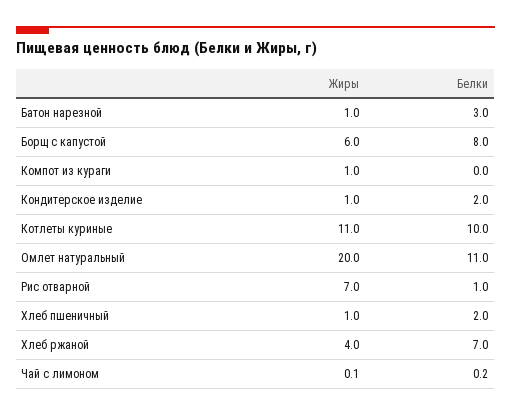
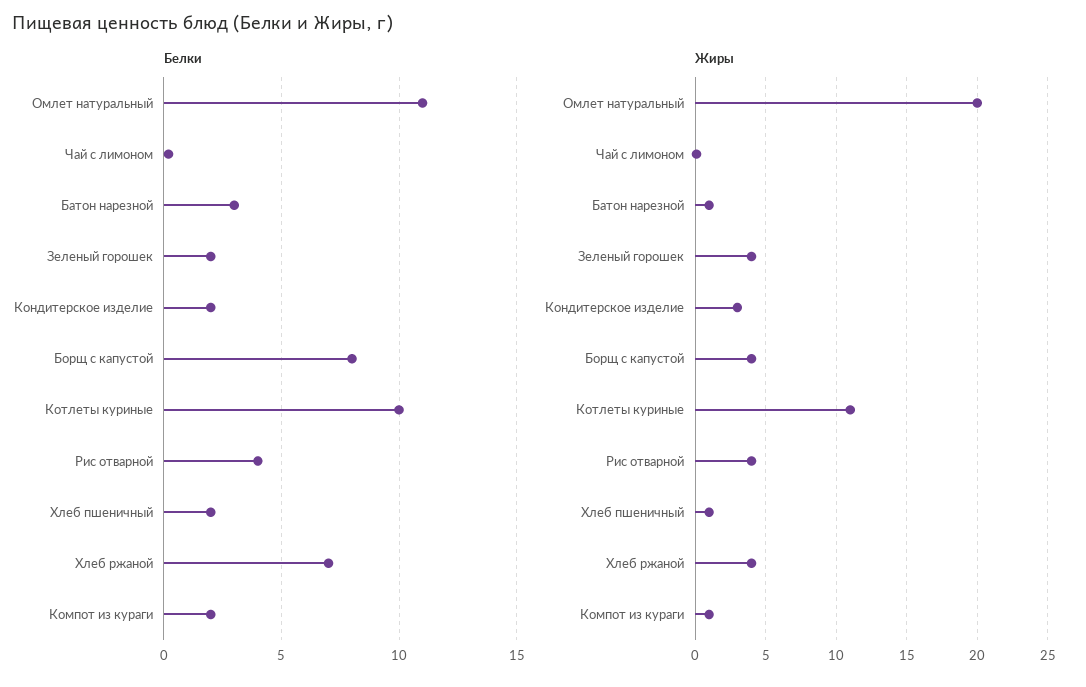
  {
    "Жиры": {
      "Батон нарезной": 1,
-     "Борщ с капустой": 6,
+     "Борщ с капустой": 4,
      "Компот из кураги": 1,
-     "Кондитерское изделие": 1,
+     "Кондитерское изделие": 3,
      "Котлеты куриные": 11,
      "Омлет натуральный": 20,
-     "Рис отварной": 7,
+     "Рис отварной": 4,
      "Хлеб пшеничный": 1,
      "Хлеб ржаной": 4,
-     "Чай с лимоном": 0.1
+     "Чай с лимоном": 0.1,
+     "Зеленый горошек": 4
    },
    "Белки": {
      "Батон нарезной": 3,
      "Борщ с капустой": 8,
-     "Компот из кураги": 0,
+     "Компот из кураги": 2,
      "Кондитерское изделие": 2,
      "Котлеты куриные": 10,
      "Омлет натуральный": 11,
-     "Рис отварной": 1,
+     "Рис отварной": 4,
      "Хлеб пшеничный": 2,
      "Хлеб ржаной": 7,
-     "Чай с лимоном": 0.2
+     "Чай с лимоном": 0.2,
+     "Зеленый горошек": 2
    }
  }

